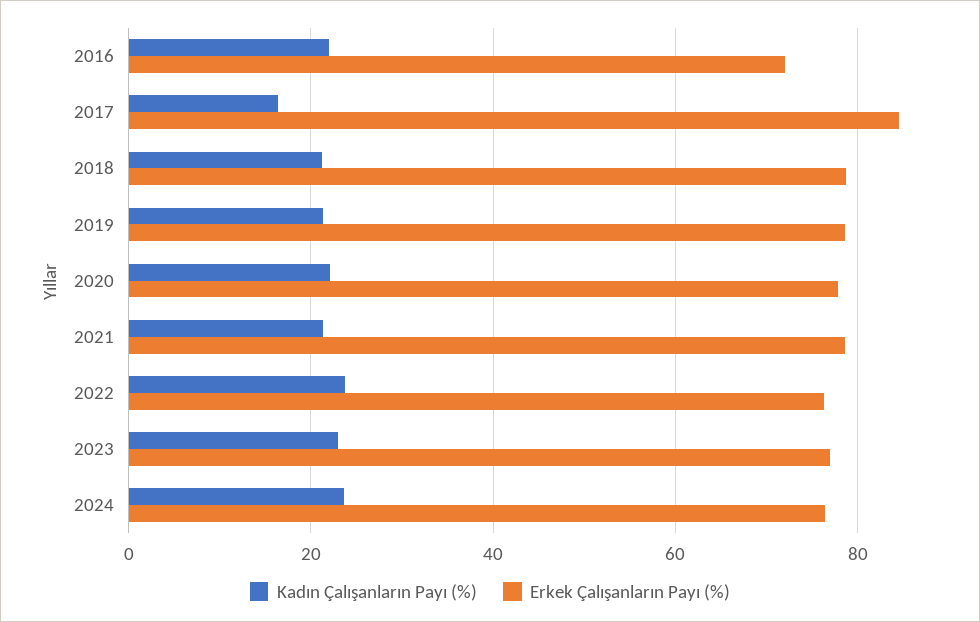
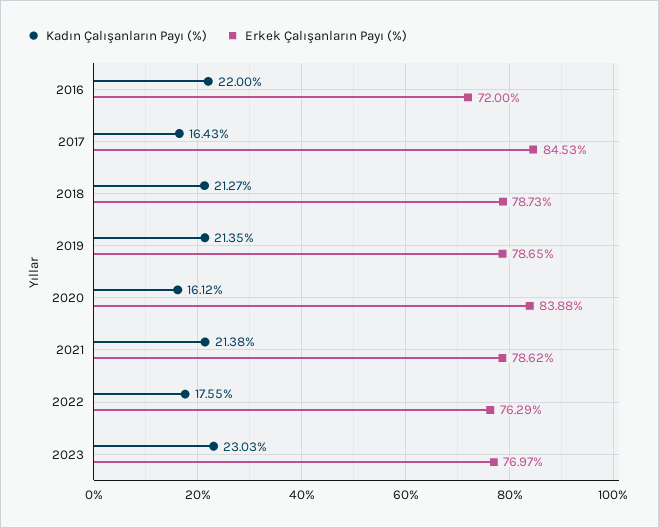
  {
    "Kadın Çalışanların Payı (%)": {
      "2016": 22,
      "2017": 16.43,
      "2018": 21.27,
      "2019": 21.35,
-     "2020": 22,
+     "2020": 16.12,
      "2021": 21.38,
-     "2022": 24,
+     "2022": 17.55,
-     "2023": 23.03,
+     "2023": 23.03
-     "2024": 24
    },
    "Erkek Çalışanların Payı (%)": {
      "2016": 72,
      "2017": 84.53,
      "2018": 78.73,
      "2019": 78.65,
-     "2020": 78,
+     "2020": 83.88,
      "2021": 78.62,
      "2022": 76.29,
-     "2023": 76.97,
+     "2023": 76.97
-     "2024": 76
    }
  }

